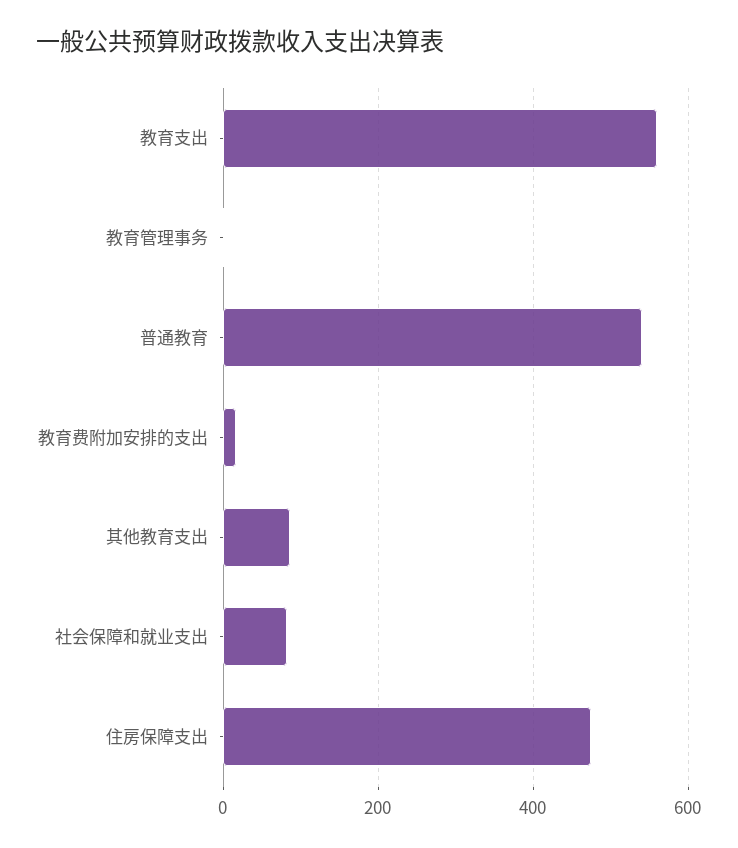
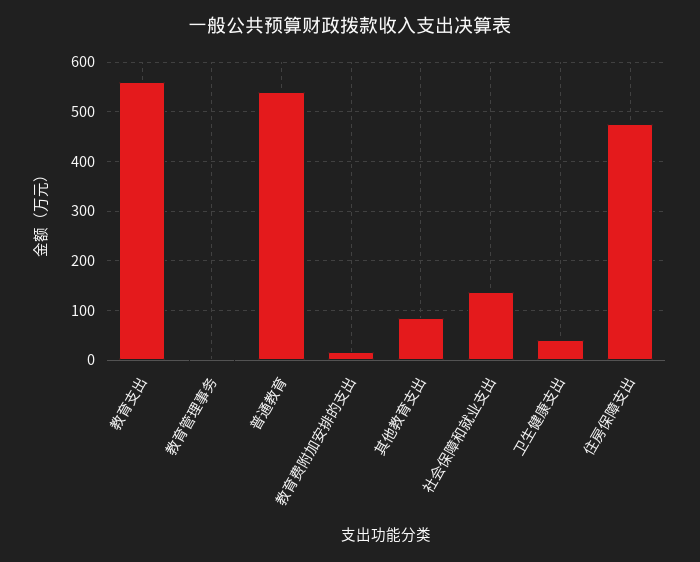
  {
    "教育支出": 560,
    "教育管理事务": 0,
    "普通教育": 540,
    "教育费附加安排的支出": 20,
    "其他教育支出": 80,
-   "社会保障和就业支出": 80,
+   "社会保障和就业支出": 140,
-   "住房保障支出": 480
+   "住房保障支出": 480,
+   "卫生健康支出": 40
  }

